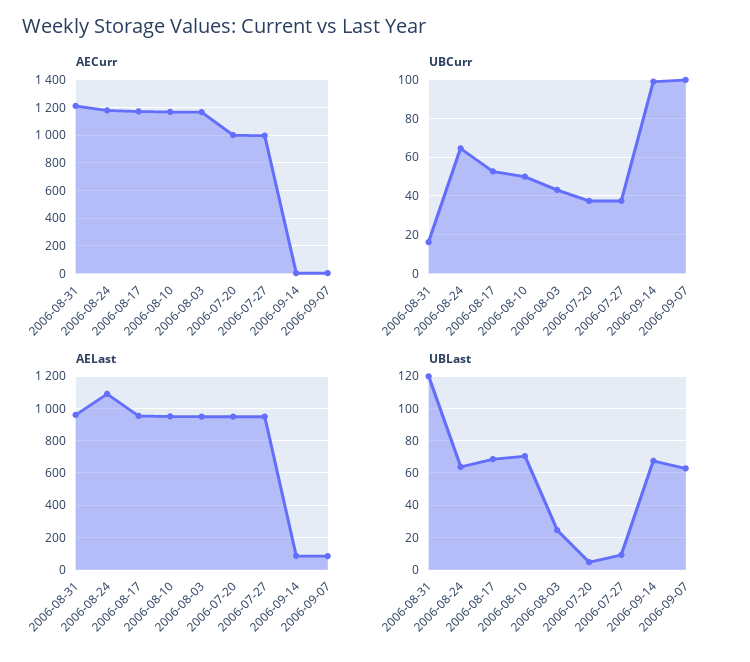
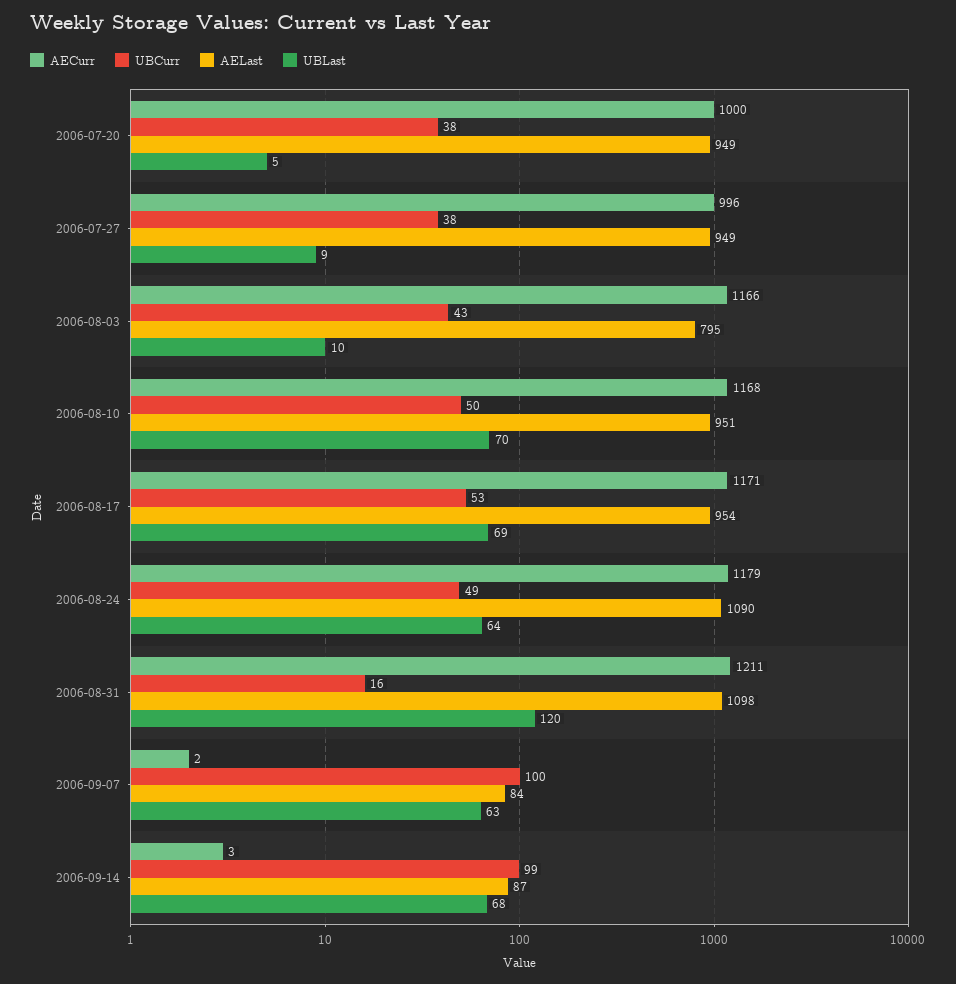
  {
    "AECurr": {
      "2006-08-31": 1211,
      "2006-08-24": 1179,
      "2006-08-17": 1171,
      "2006-08-10": 1168,
      "2006-08-03": 1166,
      "2006-07-20": 1000,
      "2006-07-27": 996,
      "2006-09-14": 3,
      "2006-09-07": 2
    },
    "UBCurr": {
      "2006-08-31": 16,
-     "2006-08-24": 65,
+     "2006-08-24": 49,
      "2006-08-17": 53,
      "2006-08-10": 50,
      "2006-08-03": 43,
      "2006-07-20": 38,
      "2006-07-27": 38,
      "2006-09-14": 99,
      "2006-09-07": 100
    },
    "AELast": {
-     "2006-08-31": 950,
+     "2006-08-31": 1098,
      "2006-08-24": 1090,
      "2006-08-17": 954,
      "2006-08-10": 951,
-     "2006-08-03": 950,
+     "2006-08-03": 795,
      "2006-07-20": 949,
      "2006-07-27": 949,
      "2006-09-14": 87,
      "2006-09-07": 84
    },
    "UBLast": {
      "2006-08-31": 120,
      "2006-08-24": 64,
      "2006-08-17": 69,
      "2006-08-10": 70,
-     "2006-08-03": 25,
+     "2006-08-03": 10,
      "2006-07-20": 5,
      "2006-07-27": 9,
      "2006-09-14": 68,
      "2006-09-07": 63
    }
  }

